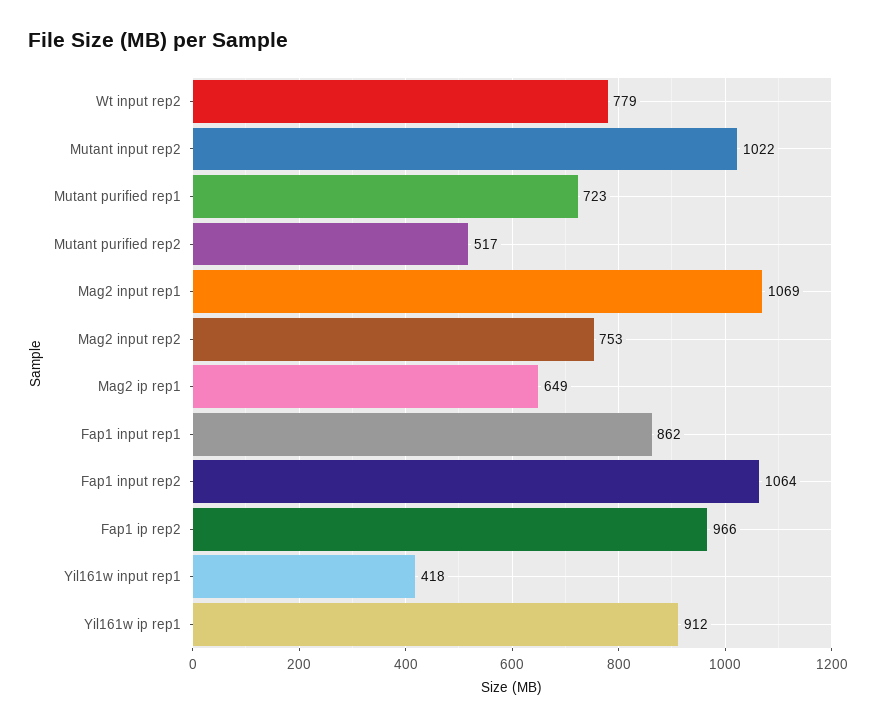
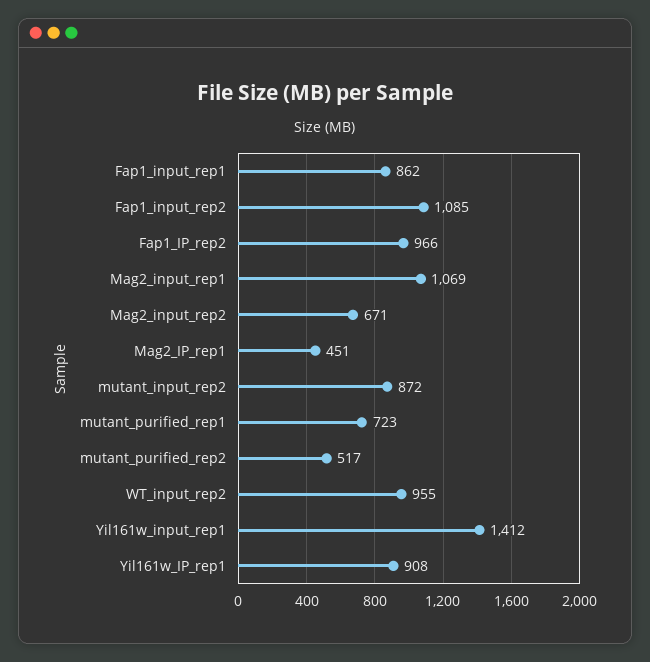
  {
-   "Wt input rep2": 779,
+   "Wt input rep2": 955,
-   "Mutant input rep2": 1022,
+   "Mutant input rep2": 872,
    "Mutant purified rep1": 723,
    "Mutant purified rep2": 517,
    "Mag2 input rep1": 1069,
-   "Mag2 input rep2": 753,
+   "Mag2 input rep2": 671,
-   "Mag2 ip rep1": 649,
+   "Mag2 ip rep1": 451,
    "Fap1 input rep1": 862,
-   "Fap1 input rep2": 1064,
+   "Fap1 input rep2": 1085,
    "Fap1 ip rep2": 966,
-   "Yil161w input rep1": 418,
+   "Yil161w input rep1": 1412,
-   "Yil161w ip rep1": 912
+   "Yil161w ip rep1": 908
  }

